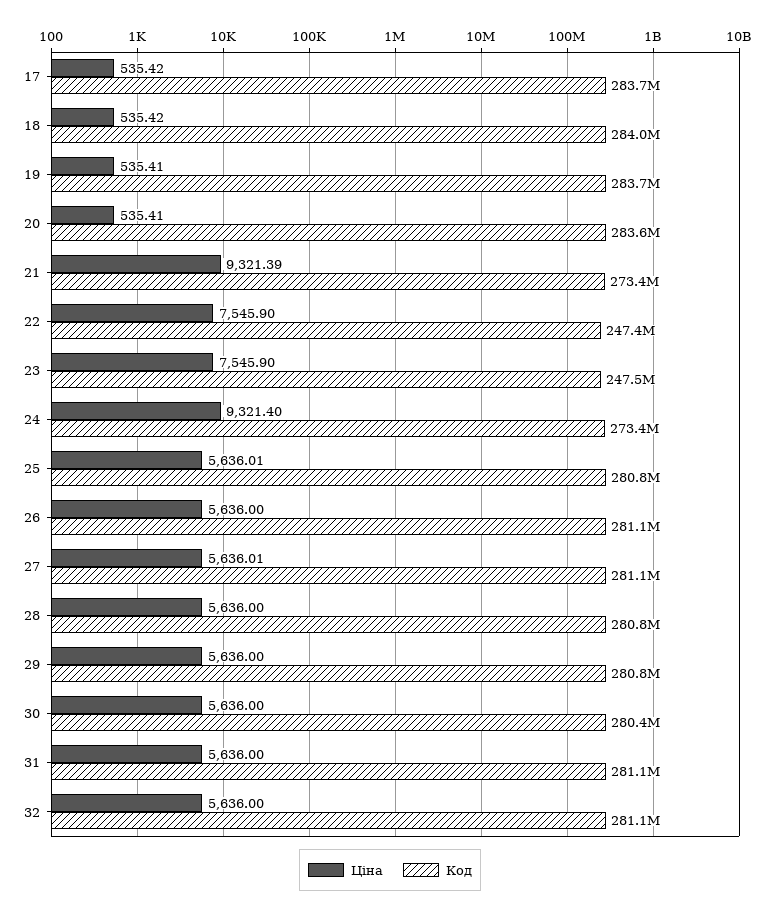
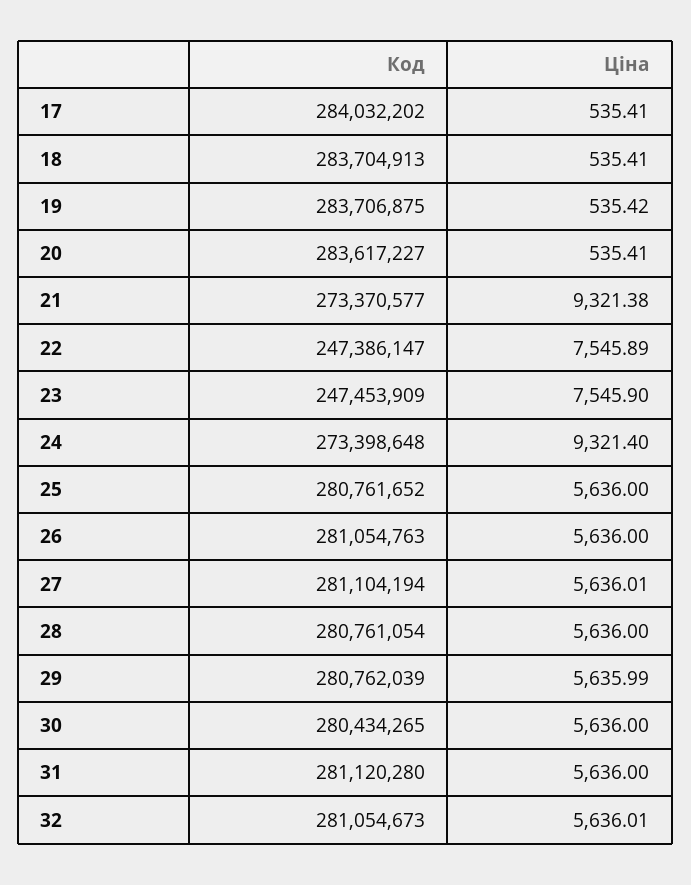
  {
    "Ціна": {
-     "17": 535.42,
+     "17": 535.41,
-     "18": 535.42,
+     "18": 535.41,
-     "19": 535.41,
+     "19": 535.42,
      "20": 535.41,
-     "21": 9321.39,
+     "21": 9321.38,
-     "22": 7545.9,
+     "22": 7545.89,
      "23": 7545.9,
      "24": 9321.4,
-     "25": 5636.01,
+     "25": 5636,
      "26": 5636,
      "27": 5636.01,
      "28": 5636,
-     "29": 5636,
+     "29": 5635.99,
      "30": 5636,
      "31": 5636,
-     "32": 5636
+     "32": 5636.01
    },
    "Код": {
-     "17": 283700000,
+     "17": 284032202,
-     "18": 284000000,
+     "18": 283704913,
      "19": 283706875,
      "20": 283617227,
      "21": 273370577,
      "22": 247386147,
      "23": 247453909,
      "24": 273398648,
      "25": 280761652,
      "26": 281054763,
      "27": 281104194,
      "28": 280761054,
      "29": 280762039,
      "30": 280434265,
      "31": 281120280,
      "32": 281054673
    }
  }

